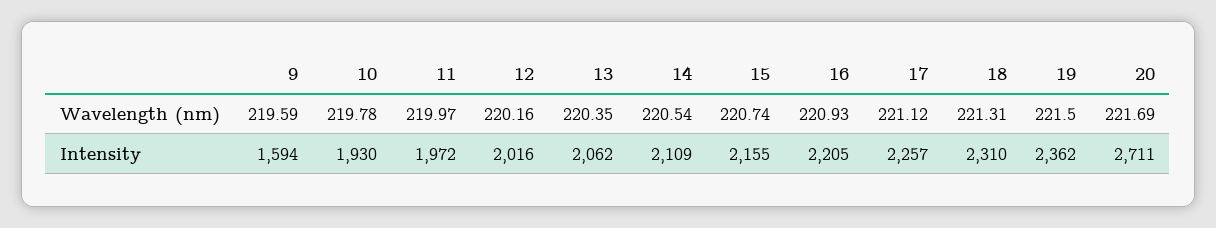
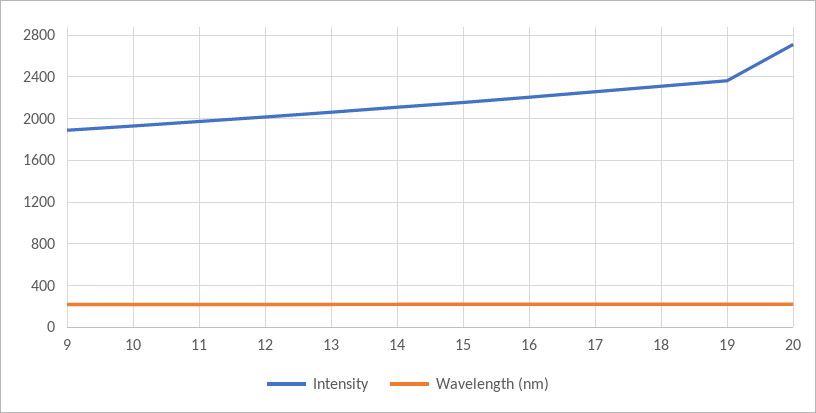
  {
    "Wavelength (nm)": {
      "9": 219.59,
      "10": 219.78,
      "11": 219.97,
      "12": 220.16,
      "13": 220.35,
      "14": 220.54,
      "15": 220.74,
      "16": 220.93,
      "17": 221.12,
      "18": 221.31,
      "19": 221.5,
      "20": 221.69
    },
    "Intensity": {
-     "9": 1594,
+     "9": 1900,
      "10": 1930,
      "11": 1972,
      "12": 2016,
      "13": 2062,
      "14": 2109,
      "15": 2155,
      "16": 2205,
      "17": 2257,
      "18": 2310,
      "19": 2362,
      "20": 2711
    }
  }

